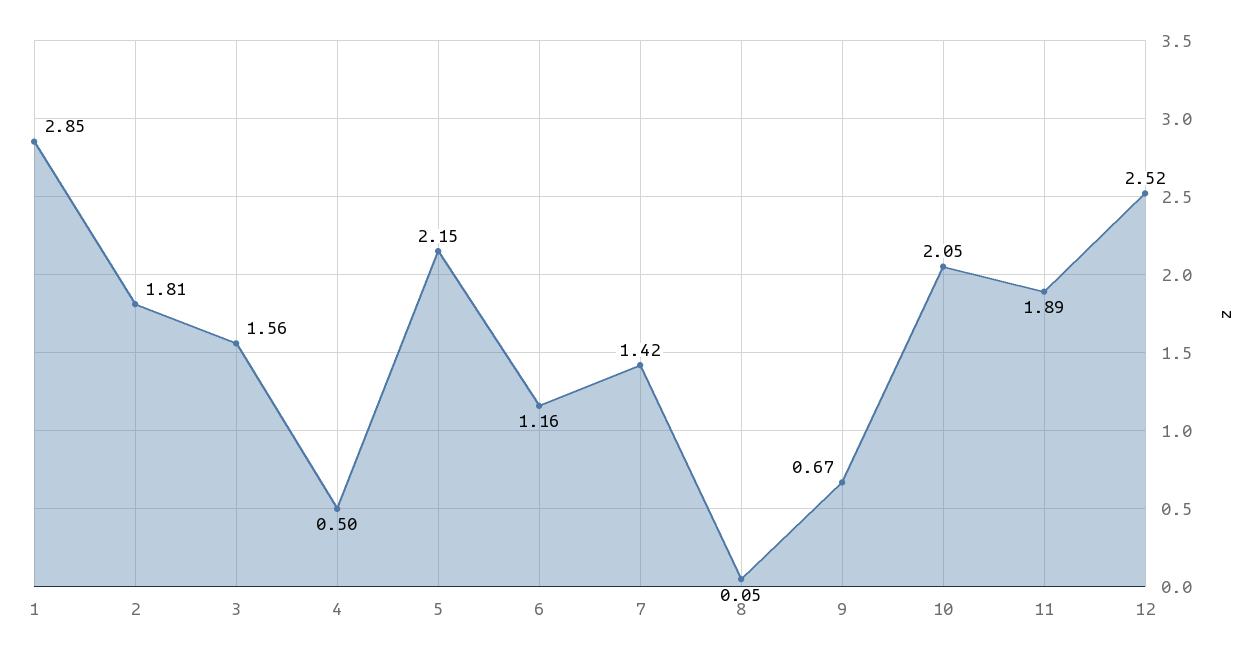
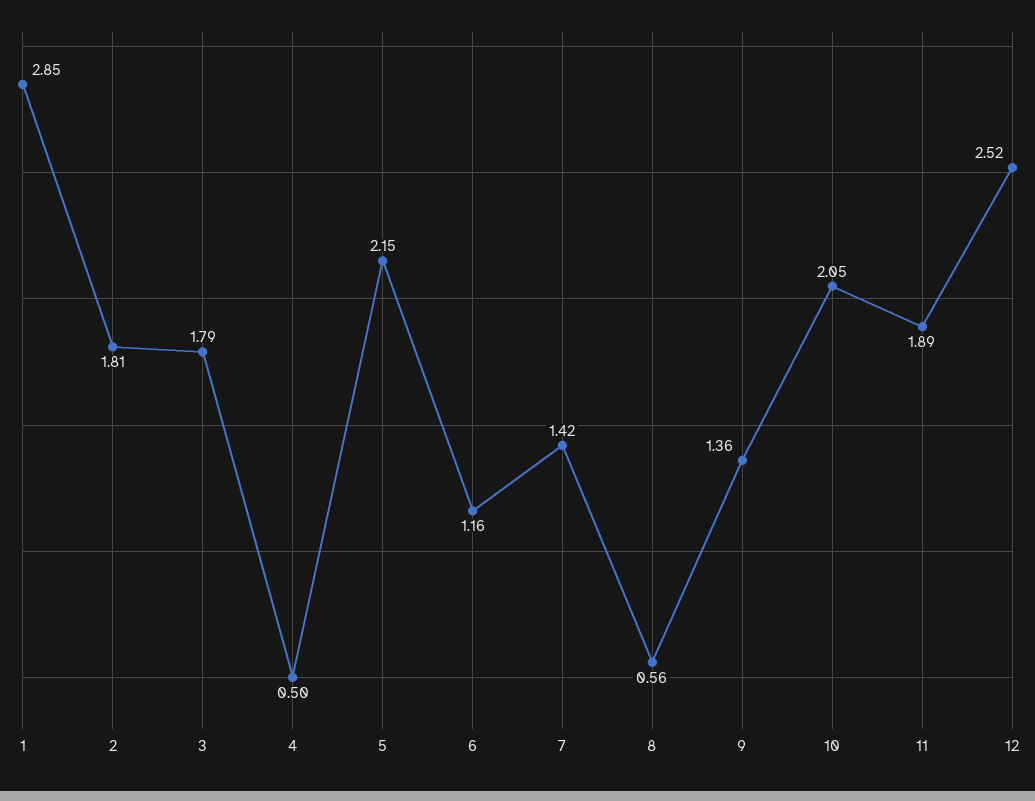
  {
    "1": 2.85,
    "2": 1.81,
-   "3": 1.56,
+   "3": 1.79,
    "4": 0.5,
    "5": 2.15,
    "6": 1.16,
    "7": 1.42,
-   "8": 0.05,
+   "8": 0.56,
-   "9": 0.67,
+   "9": 1.36,
    "10": 2.05,
    "11": 1.89,
    "12": 2.52
  }

